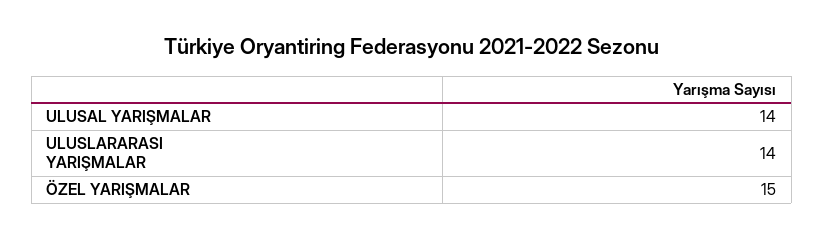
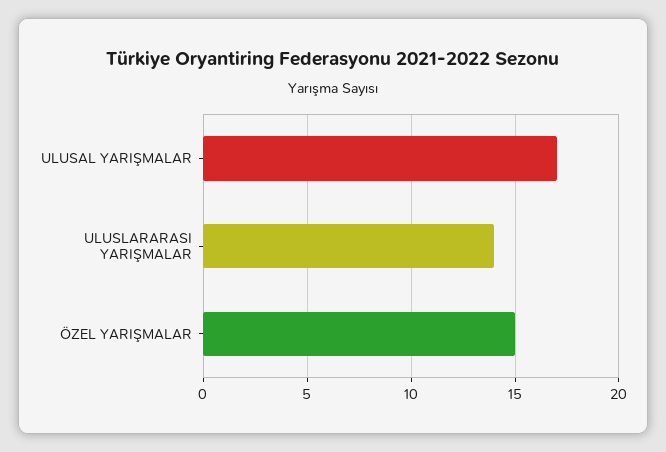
  {
-   "ULUSAL YARIŞMALAR": 14,
+   "ULUSAL YARIŞMALAR": 17,
    "ULUSLARARASI YARIŞMALAR": 14,
    "ÖZEL YARIŞMALAR": 15
  }

